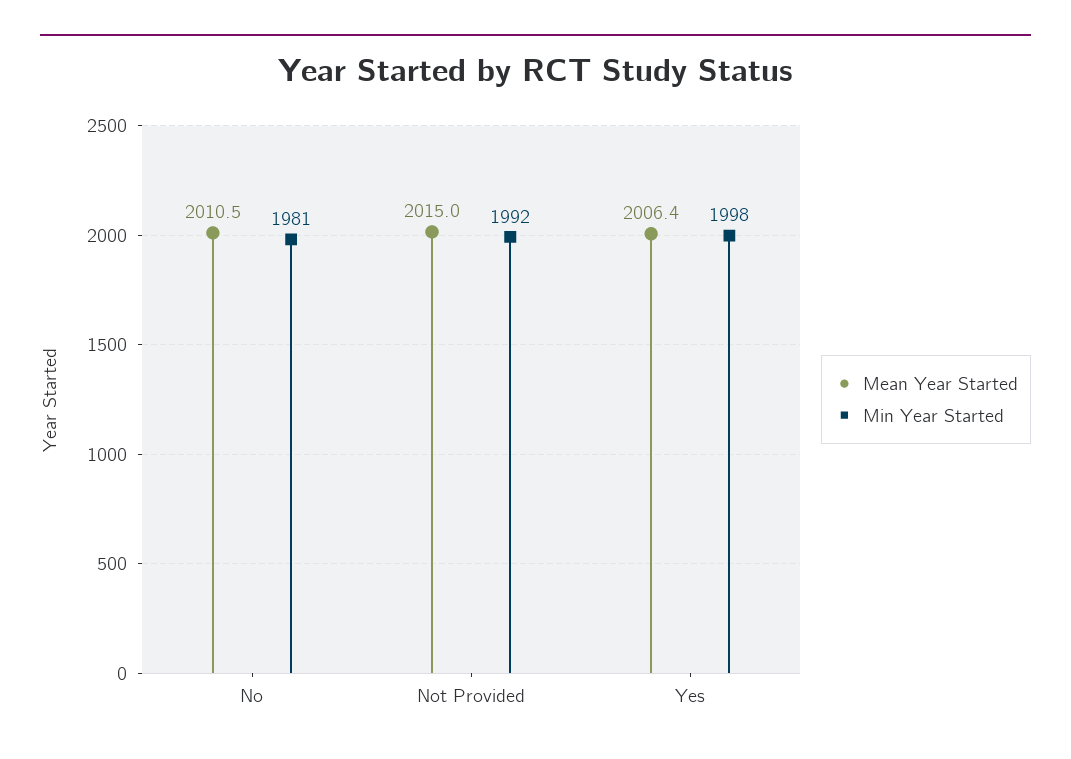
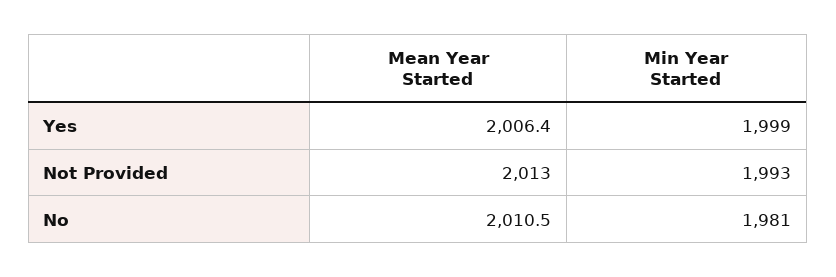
  {
    "Mean Year Started": {
      "No": 2010.5,
-     "Not Provided": 2015,
+     "Not Provided": 2013,
      "Yes": 2006.4
    },
    "Min Year Started": {
      "No": 1981,
-     "Not Provided": 1992,
+     "Not Provided": 1993,
-     "Yes": 1998
+     "Yes": 1999
    }
  }

